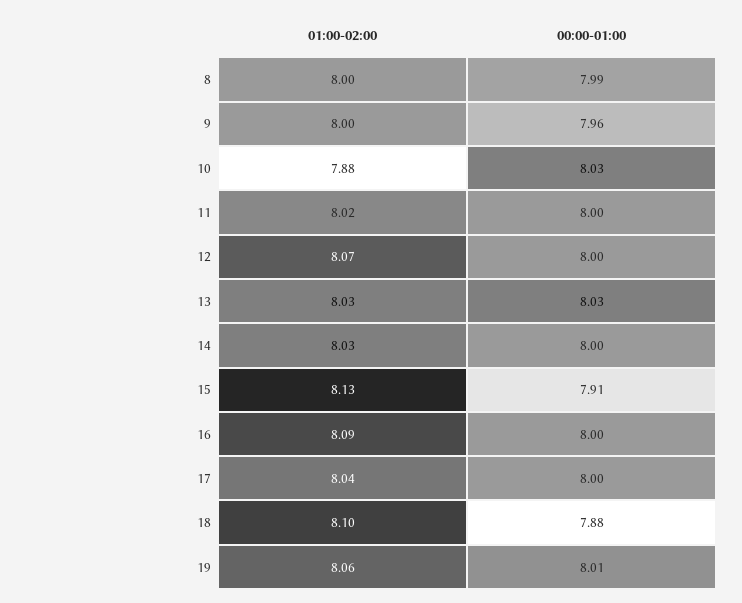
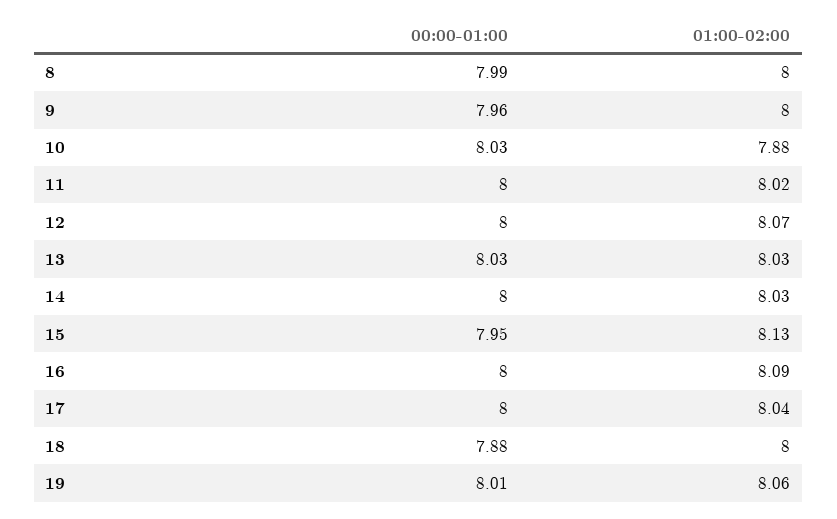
  {
    "01:00-02:00": {
      "8": 8,
      "9": 8,
      "10": 7.88,
      "11": 8.02,
      "12": 8.07,
      "13": 8.03,
      "14": 8.03,
      "15": 8.13,
      "16": 8.09,
      "17": 8.04,
-     "18": 8.1,
+     "18": 8,
      "19": 8.06
    },
    "00:00-01:00": {
      "8": 7.99,
      "9": 7.96,
      "10": 8.03,
      "11": 8,
      "12": 8,
      "13": 8.03,
      "14": 8,
-     "15": 7.91,
+     "15": 7.95,
      "16": 8,
      "17": 8,
      "18": 7.88,
      "19": 8.01
    }
  }

